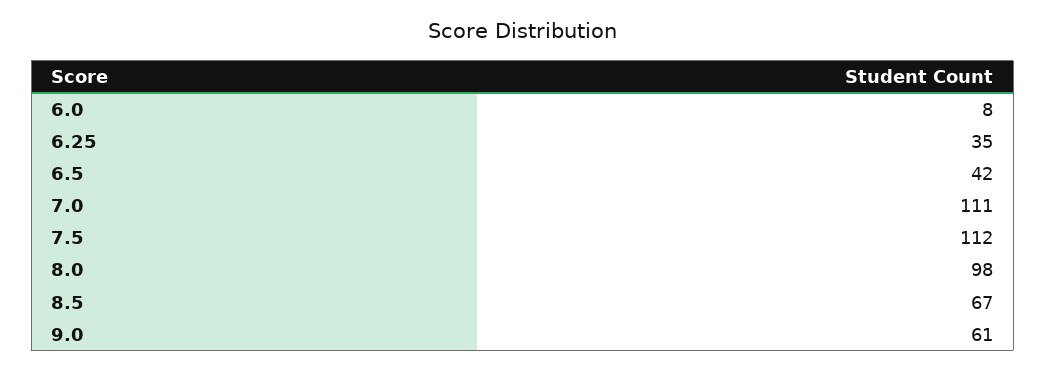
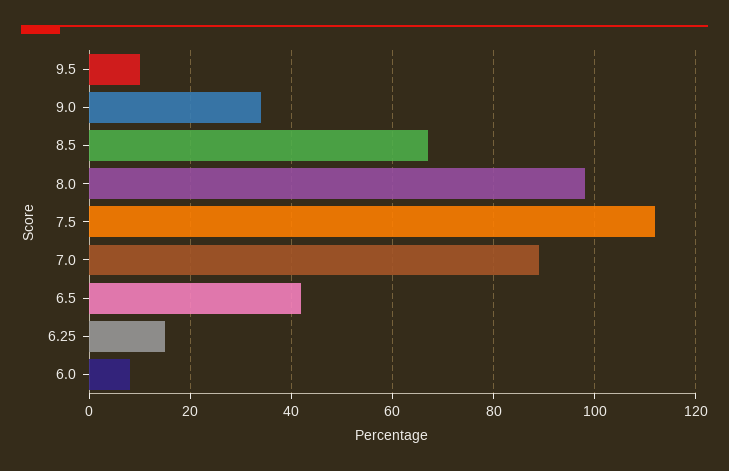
  {
    "6.0": 8,
-   "6.25": 35,
+   "6.25": 15,
    "6.5": 42,
-   "7.0": 111,
+   "7.0": 90,
    "7.5": 112,
    "8.0": 98,
    "8.5": 67,
-   "9.0": 61
+   "9.0": 35,
+   "9.5": 10
  }

